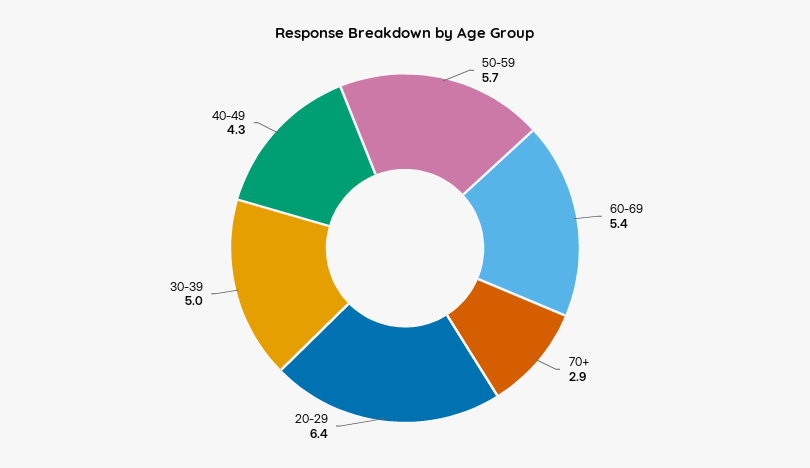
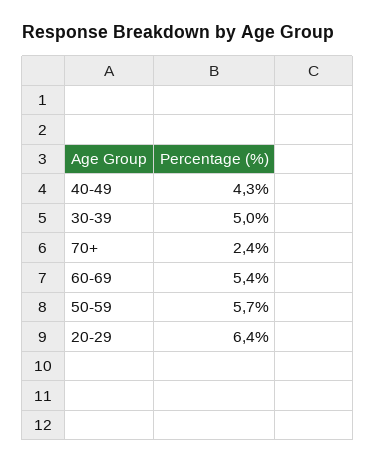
  {
    "50-59": 5.7,
    "60-69": 5.4,
-   "70+": 2.9,
+   "70+": 2.4,
    "20-29": 6.4,
    "30-39": 5,
    "40-49": 4.3
  }

